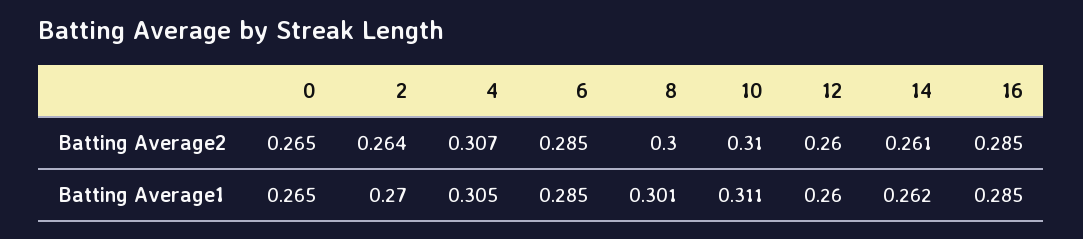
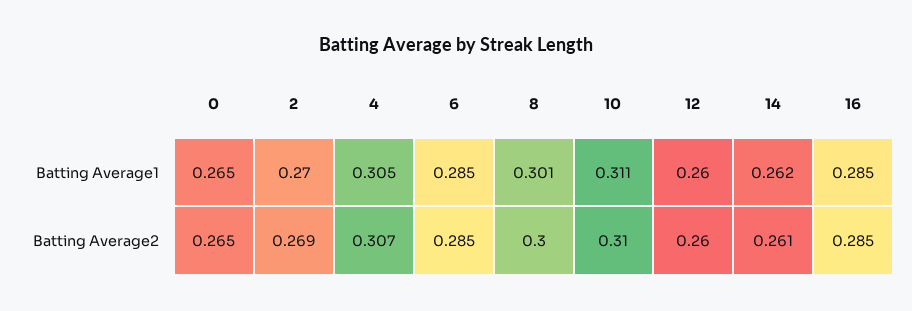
  {
    "0": {
      "Batting Average2": 0.265,
      "Batting Average1": 0.265
    },
    "2": {
-     "Batting Average2": 0.264,
+     "Batting Average2": 0.269,
      "Batting Average1": 0.27
    },
    "4": {
      "Batting Average2": 0.307,
      "Batting Average1": 0.305
    },
    "6": {
      "Batting Average2": 0.285,
      "Batting Average1": 0.285
    },
    "8": {
      "Batting Average2": 0.3,
      "Batting Average1": 0.301
    },
    "10": {
      "Batting Average2": 0.31,
      "Batting Average1": 0.311
    },
    "12": {
      "Batting Average2": 0.26,
      "Batting Average1": 0.26
    },
    "14": {
      "Batting Average2": 0.261,
      "Batting Average1": 0.262
    },
    "16": {
      "Batting Average2": 0.285,
      "Batting Average1": 0.285
    }
  }

